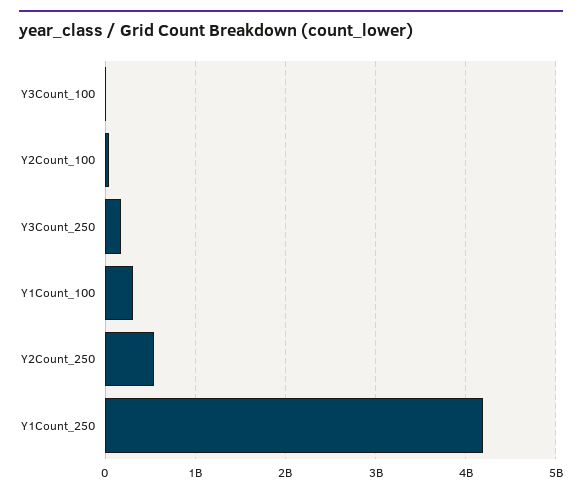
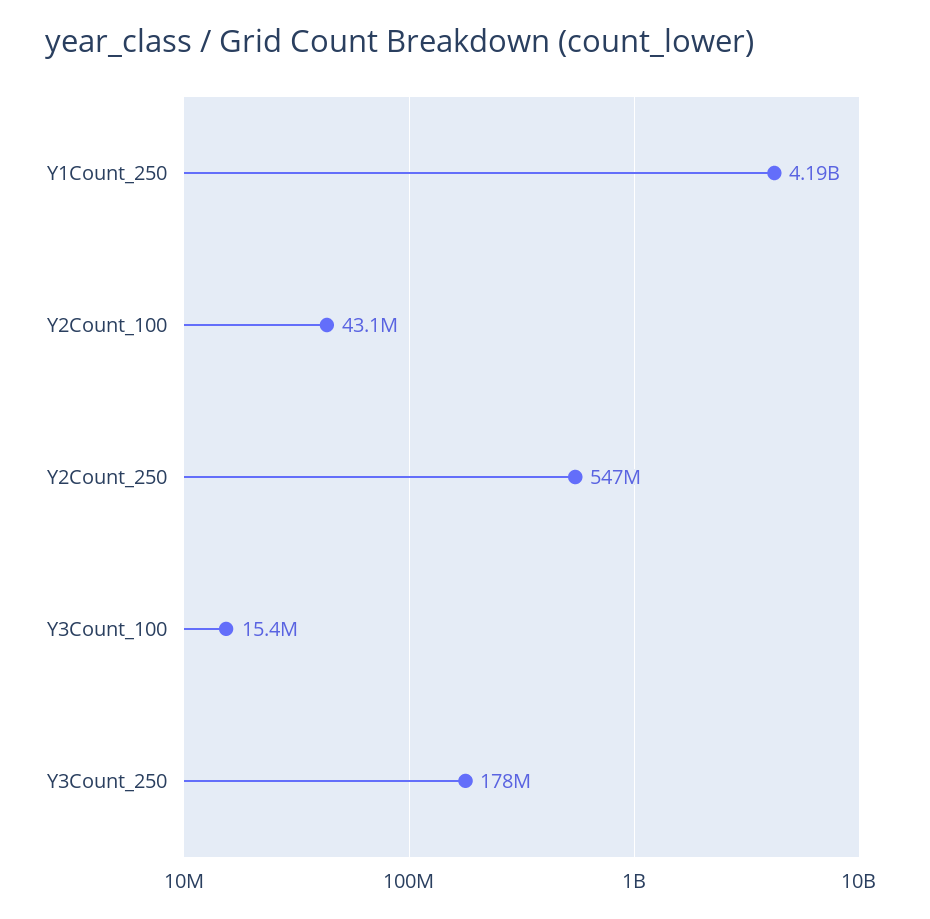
  {
    "Y3Count_100": 15400000,
    "Y2Count_100": 43100000,
    "Y3Count_250": 178000000,
-   "Y1Count_100": 300000000,
    "Y2Count_250": 547000000,
    "Y1Count_250": 4190000000
  }

